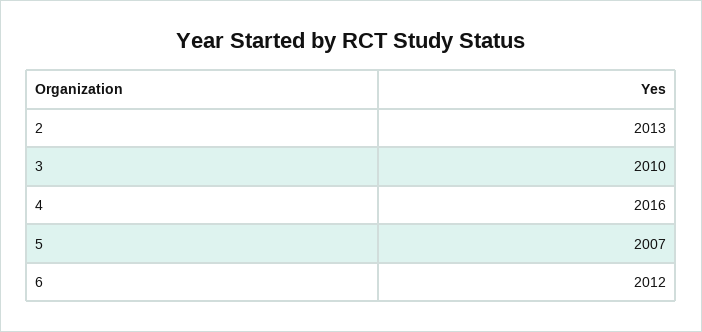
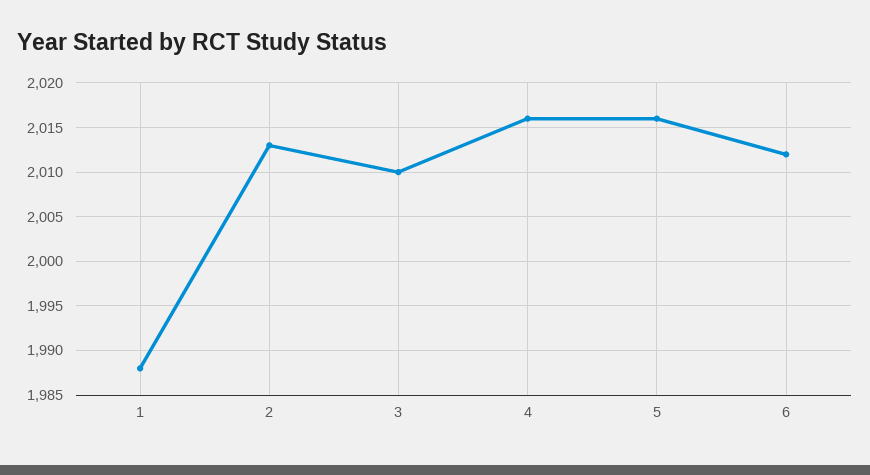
  {
    "2": 2013,
    "3": 2010,
    "4": 2016,
-   "5": 2007,
+   "5": 2016,
-   "6": 2012
+   "6": 2012,
+   "1": 1988
  }

